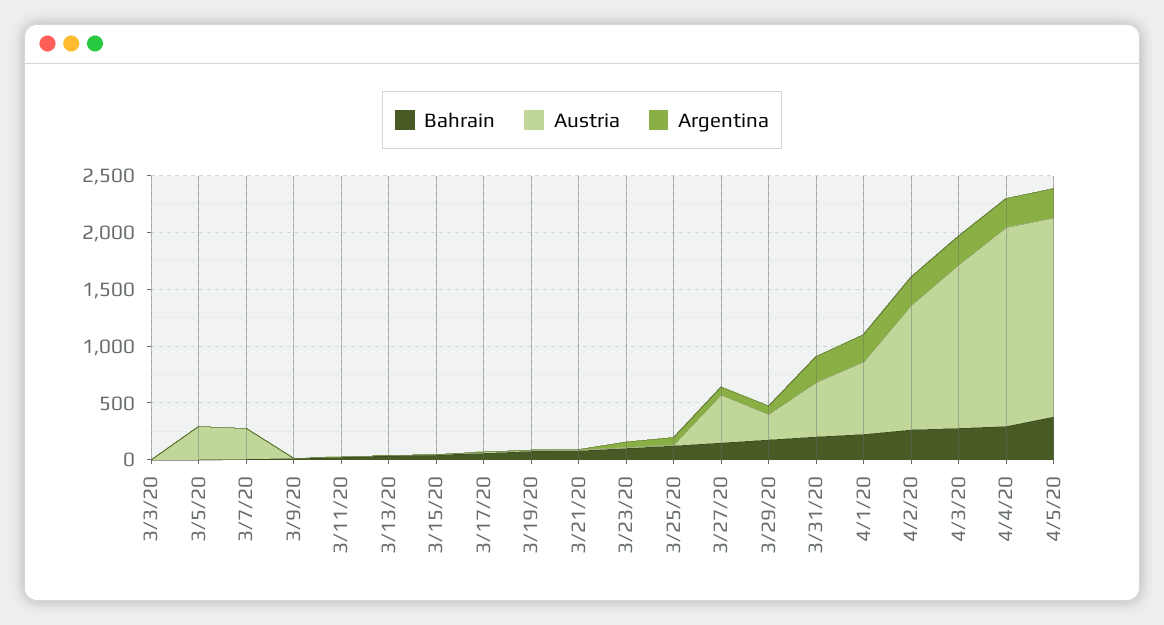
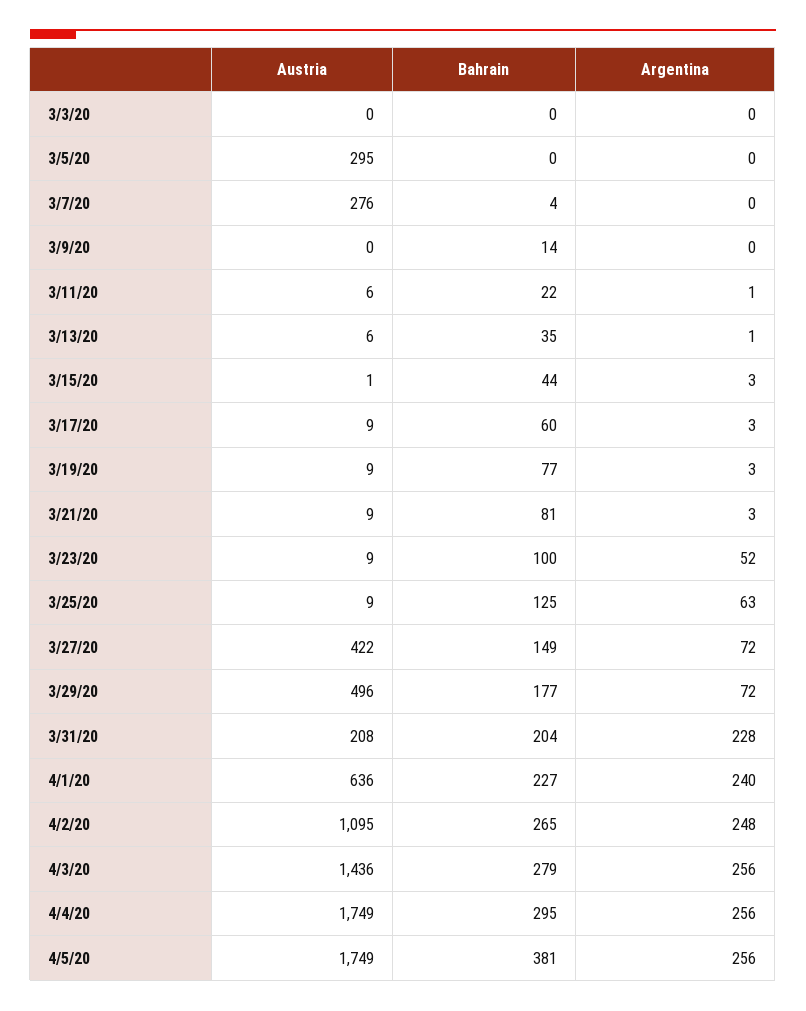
  {
    "Bahrain": {
      "3/3/20": 0,
      "3/5/20": 0,
      "3/7/20": 4,
      "3/9/20": 14,
      "3/11/20": 22,
      "3/13/20": 35,
      "3/15/20": 44,
      "3/17/20": 60,
      "3/19/20": 77,
      "3/21/20": 81,
      "3/23/20": 100,
      "3/25/20": 125,
      "3/27/20": 149,
      "3/29/20": 177,
      "3/31/20": 204,
      "4/1/20": 227,
      "4/2/20": 265,
      "4/3/20": 279,
      "4/4/20": 295,
      "4/5/20": 381
    },
    "Austria": {
      "3/3/20": 0,
      "3/5/20": 295,
      "3/7/20": 276,
      "3/9/20": 0,
      "3/11/20": 6,
      "3/13/20": 6,
      "3/15/20": 1,
      "3/17/20": 9,
      "3/19/20": 9,
      "3/21/20": 9,
      "3/23/20": 9,
      "3/25/20": 9,
      "3/27/20": 422,
-     "3/29/20": 200,
+     "3/29/20": 496,
-     "3/31/20": 500,
+     "3/31/20": 208,
      "4/1/20": 636,
      "4/2/20": 1095,
      "4/3/20": 1436,
      "4/4/20": 1749,
      "4/5/20": 1749
    },
    "Argentina": {
      "3/3/20": 0,
      "3/5/20": 0,
      "3/7/20": 0,
      "3/9/20": 0,
      "3/11/20": 1,
      "3/13/20": 1,
      "3/15/20": 3,
      "3/17/20": 3,
      "3/19/20": 3,
      "3/21/20": 3,
      "3/23/20": 52,
      "3/25/20": 63,
      "3/27/20": 72,
      "3/29/20": 72,
      "3/31/20": 228,
      "4/1/20": 240,
      "4/2/20": 248,
      "4/3/20": 256,
      "4/4/20": 256,
      "4/5/20": 256
    }
  }

